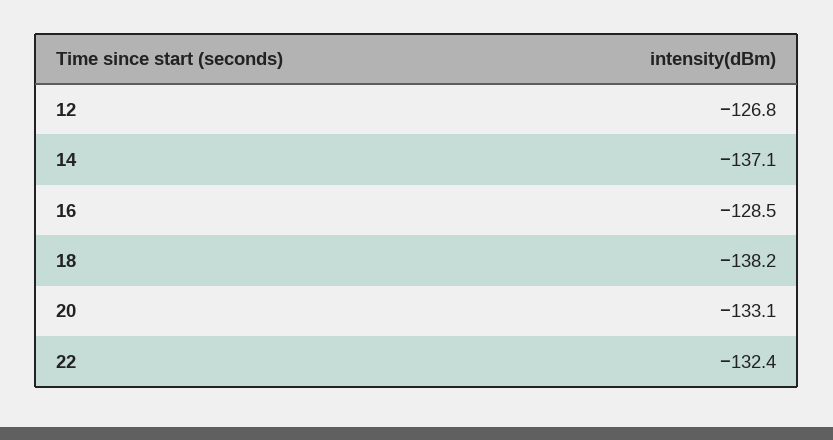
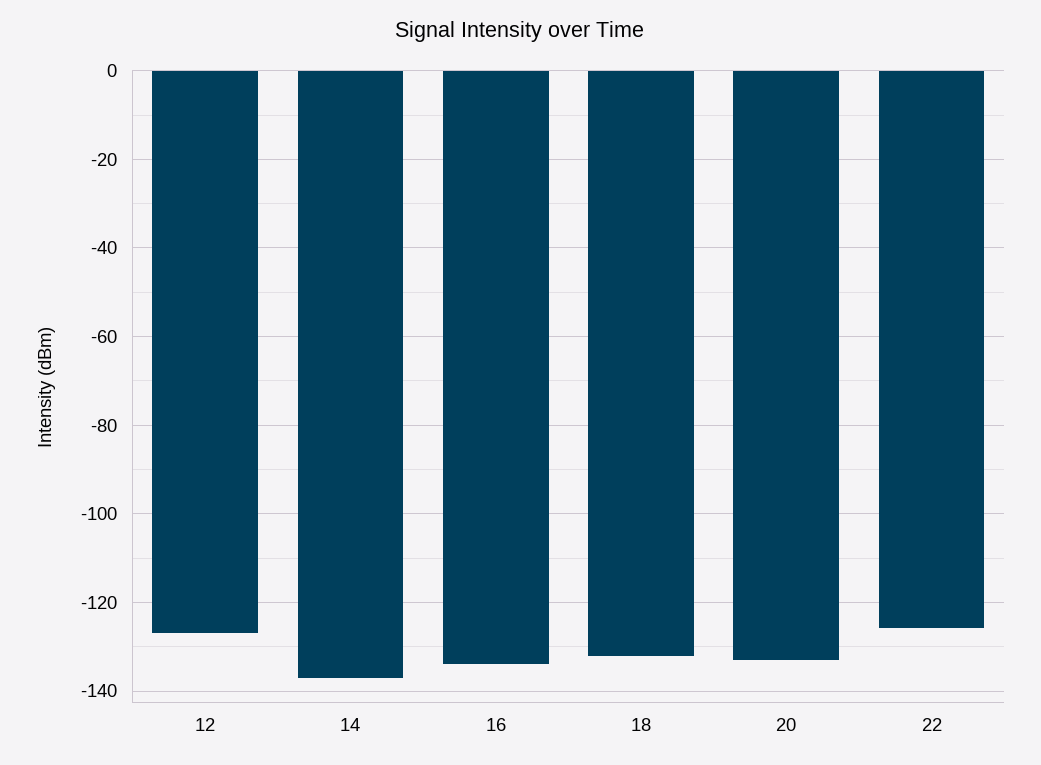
  {
    "12": -126.8,
    "14": -137.1,
-   "16": -128.5,
+   "16": -134,
-   "18": -138.2,
+   "18": -132,
    "20": -133.1,
-   "22": -132.4
+   "22": -126
  }

